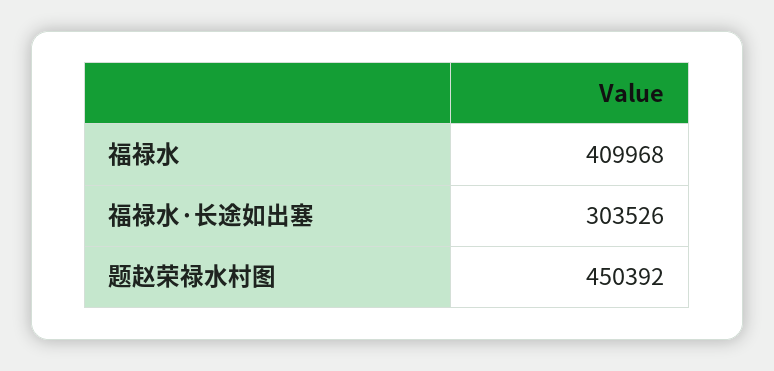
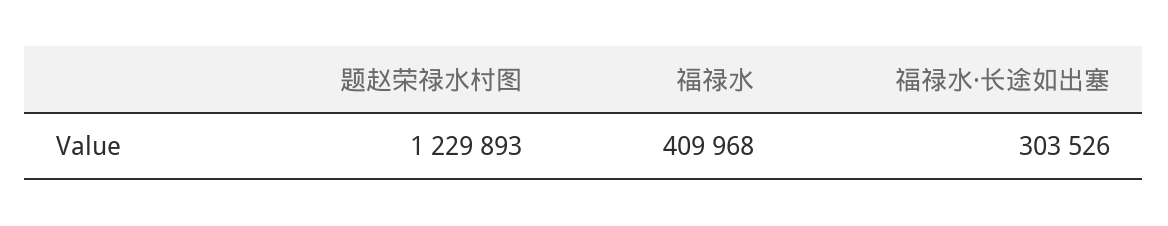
  {
    "福禄水": 409968,
    "福禄水·长途如出塞": 303526,
-   "题赵荣禄水村图": 450392
+   "题赵荣禄水村图": 1229893
  }

